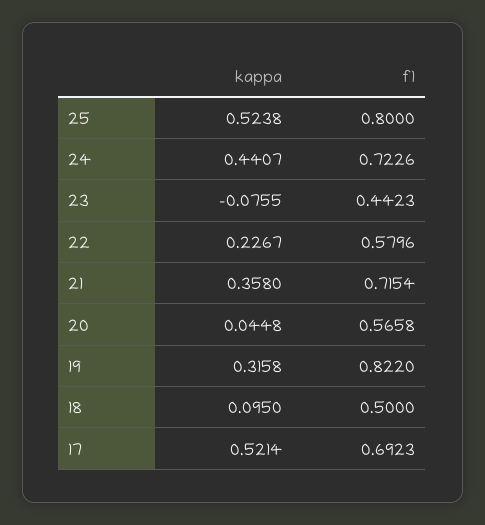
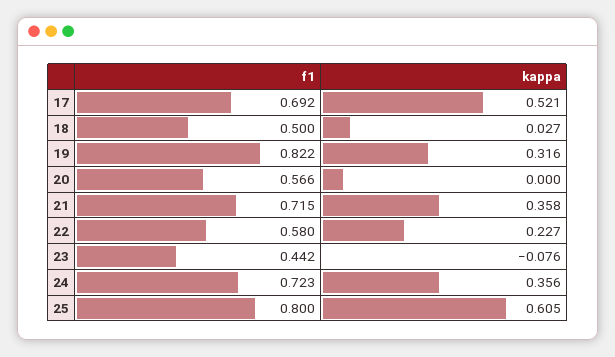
  {
    "kappa": {
-     "25": 0.5238,
+     "25": 0.605,
-     "24": 0.4407,
+     "24": 0.356,
      "23": -0.0755,
      "22": 0.2267,
      "21": 0.358,
-     "20": 0.0448,
+     "20": 0,
      "19": 0.3158,
-     "18": 0.095,
+     "18": 0.027,
      "17": 0.5214
    },
    "f1": {
      "25": 0.8,
      "24": 0.7226,
      "23": 0.4423,
      "22": 0.5796,
      "21": 0.7154,
      "20": 0.5658,
      "19": 0.822,
      "18": 0.5,
      "17": 0.6923
    }
  }

